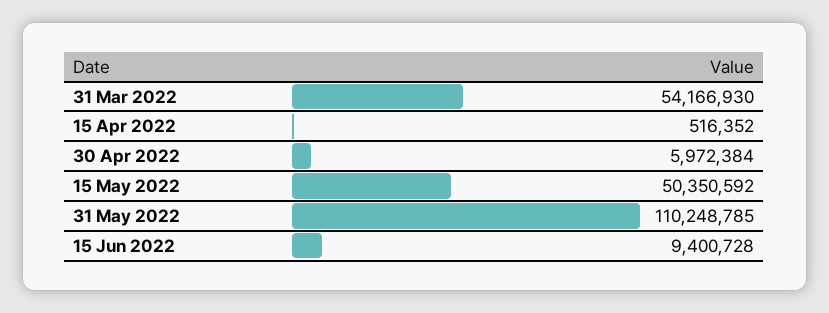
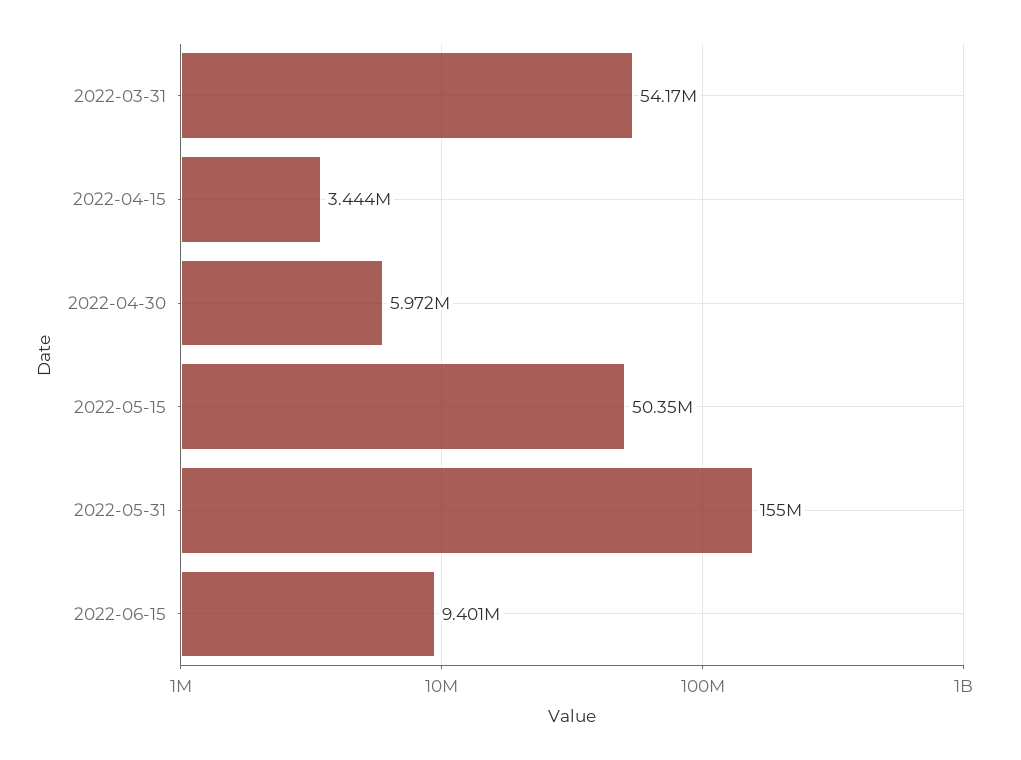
  {
    "31 Mar 2022": 54166930,
-   "15 Apr 2022": 516352,
+   "15 Apr 2022": 3444000,
    "30 Apr 2022": 5972384,
    "15 May 2022": 50350592,
-   "31 May 2022": 110248785,
+   "31 May 2022": 155000000,
    "15 Jun 2022": 9400728
  }

